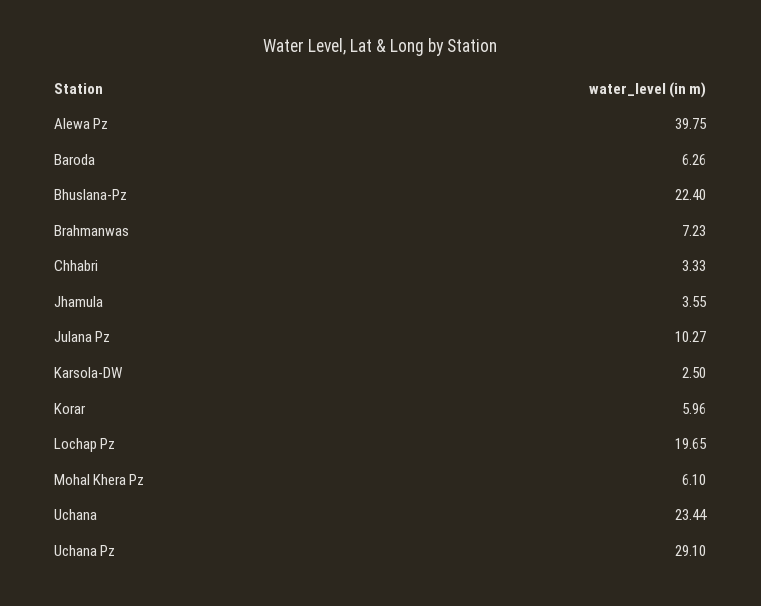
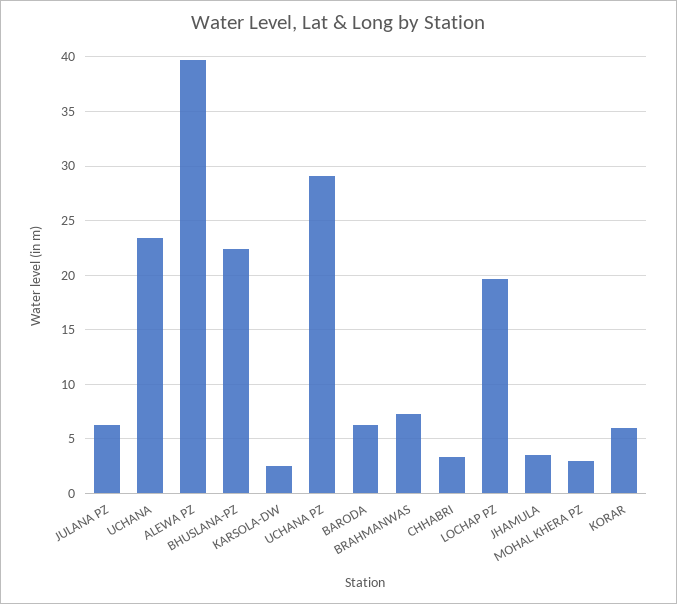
  {
    "Alewa Pz": 39.75,
    "Baroda": 6.26,
    "Bhuslana-Pz": 22.4,
    "Brahmanwas": 7.23,
    "Chhabri": 3.33,
    "Jhamula": 3.55,
-   "Julana Pz": 10.27,
+   "Julana Pz": 6,
    "Karsola-DW": 2.5,
    "Korar": 5.96,
    "Lochap Pz": 19.65,
-   "Mohal Khera Pz": 6.1,
+   "Mohal Khera Pz": 3,
    "Uchana": 23.44,
    "Uchana Pz": 29.1
  }

